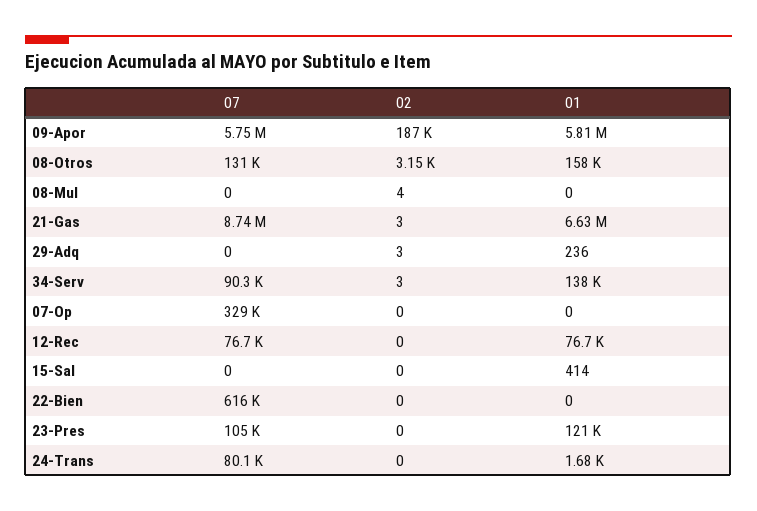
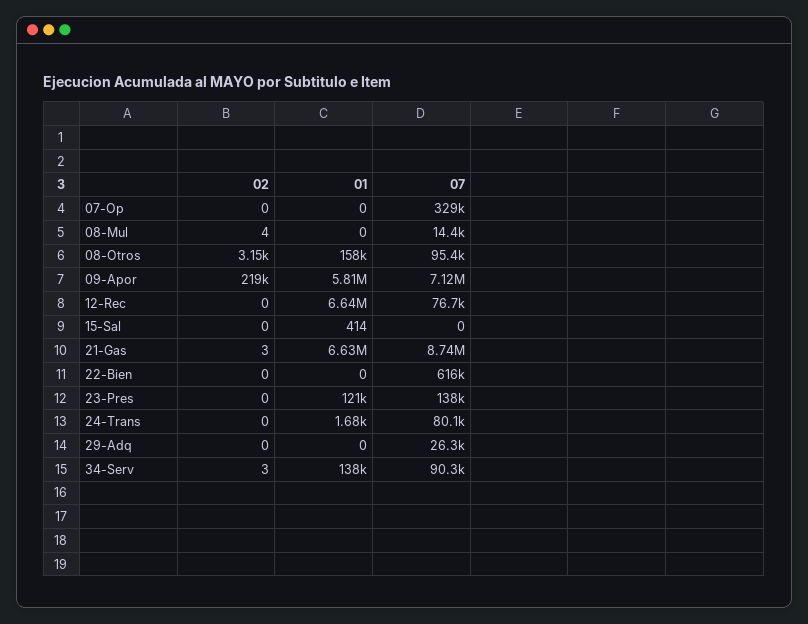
  {
    "07": {
-     "09-Apor": 5750000,
+     "09-Apor": 7120000,
-     "08-Otros": 131000,
+     "08-Otros": 95400,
-     "08-Mul": 0,
+     "08-Mul": 14400,
      "21-Gas": 8740000,
-     "29-Adq": 0,
+     "29-Adq": 26300,
      "34-Serv": 90300,
      "07-Op": 329000,
      "12-Rec": 76700,
      "15-Sal": 0,
      "22-Bien": 616000,
-     "23-Pres": 105000,
+     "23-Pres": 138000,
      "24-Trans": 80100
    },
    "02": {
-     "09-Apor": 187000,
+     "09-Apor": 219000,
      "08-Otros": 3150,
      "08-Mul": 4,
      "21-Gas": 3,
-     "29-Adq": 3,
+     "29-Adq": 0,
      "34-Serv": 3,
      "07-Op": 0,
      "12-Rec": 0,
      "15-Sal": 0,
      "22-Bien": 0,
      "23-Pres": 0,
      "24-Trans": 0
    },
    "01": {
      "09-Apor": 5810000,
      "08-Otros": 158000,
      "08-Mul": 0,
      "21-Gas": 6630000,
-     "29-Adq": 236,
+     "29-Adq": 0,
      "34-Serv": 138000,
      "07-Op": 0,
-     "12-Rec": 76700,
+     "12-Rec": 6640000,
      "15-Sal": 414,
      "22-Bien": 0,
      "23-Pres": 121000,
      "24-Trans": 1680
    }
  }

